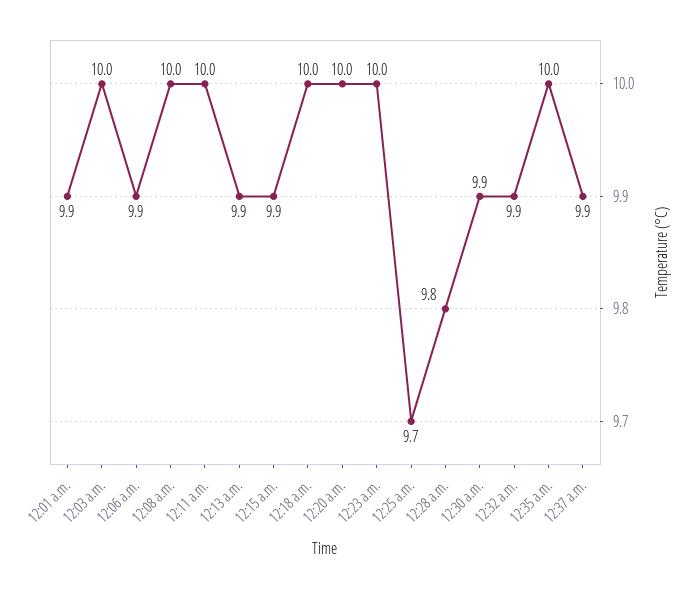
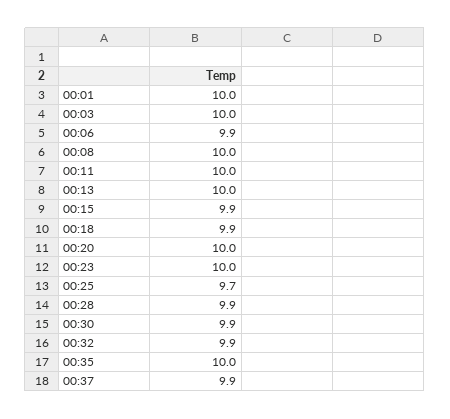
  {
-   "12:01 a.m.": 9.9,
+   "12:01 a.m.": 10,
    "12:03 a.m.": 10,
    "12:06 a.m.": 9.9,
    "12:08 a.m.": 10,
    "12:11 a.m.": 10,
-   "12:13 a.m.": 9.9,
+   "12:13 a.m.": 10,
    "12:15 a.m.": 9.9,
-   "12:18 a.m.": 10,
+   "12:18 a.m.": 9.9,
    "12:20 a.m.": 10,
    "12:23 a.m.": 10,
    "12:25 a.m.": 9.7,
-   "12:28 a.m.": 9.8,
+   "12:28 a.m.": 9.9,
    "12:30 a.m.": 9.9,
    "12:32 a.m.": 9.9,
    "12:35 a.m.": 10,
    "12:37 a.m.": 9.9
  }

